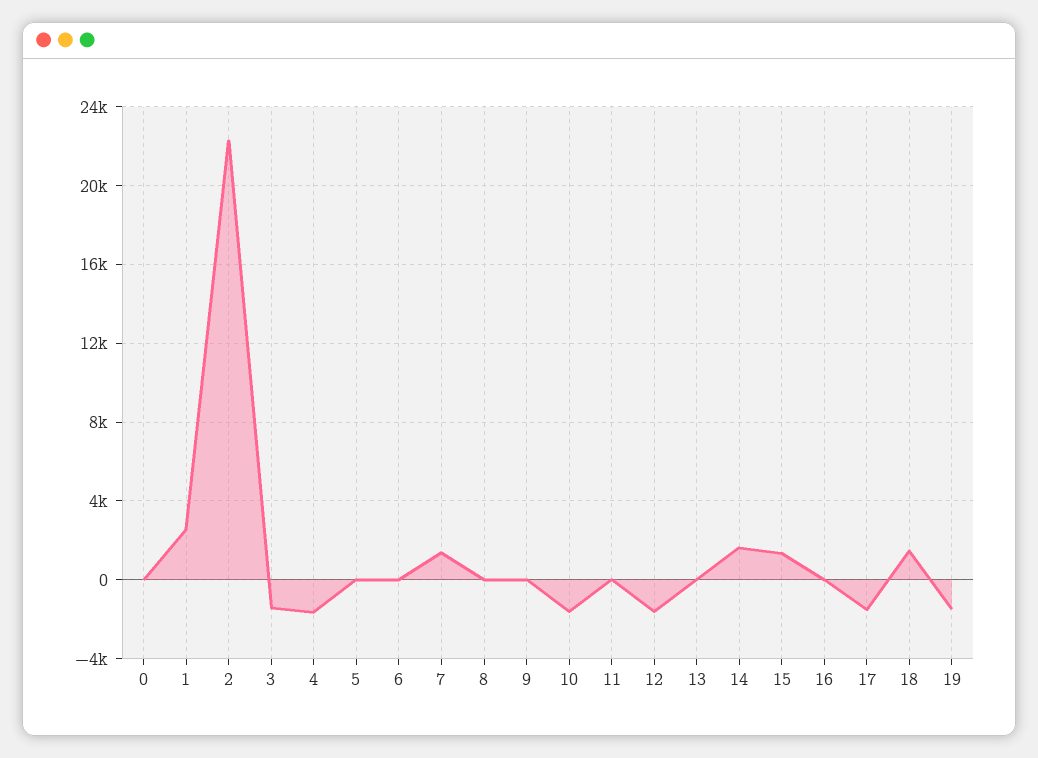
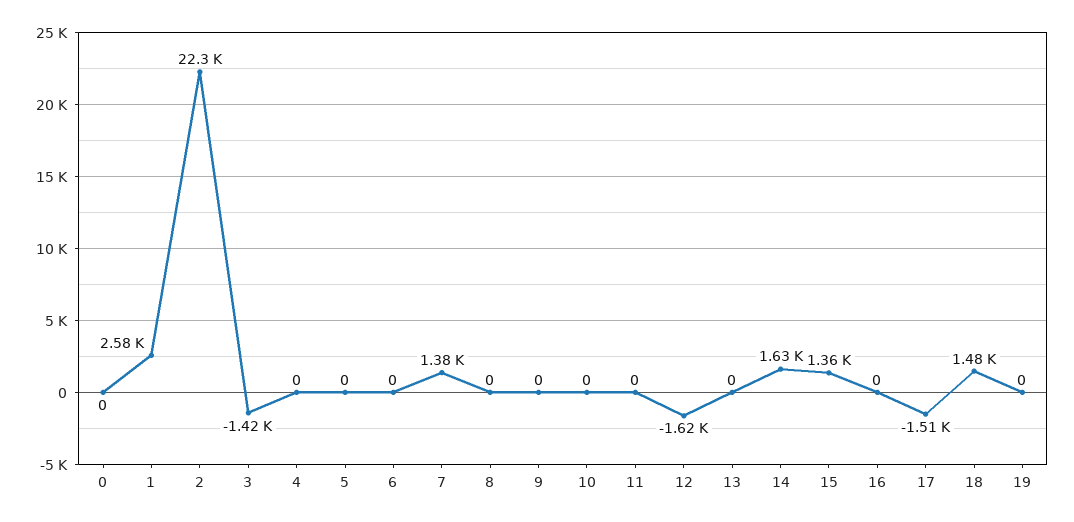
  {
    "0": 0,
    "1": 2580,
    "2": 22300,
    "3": -1420,
-   "4": -1500,
+   "4": 0,
    "5": 0,
    "6": 0,
    "7": 1380,
    "8": 0,
    "9": 0,
-   "10": -1500,
+   "10": 0,
    "11": 0,
    "12": -1620,
    "13": 0,
    "14": 1630,
    "15": 1360,
    "16": 0,
    "17": -1510,
    "18": 1480,
-   "19": -1500
+   "19": 0
  }

